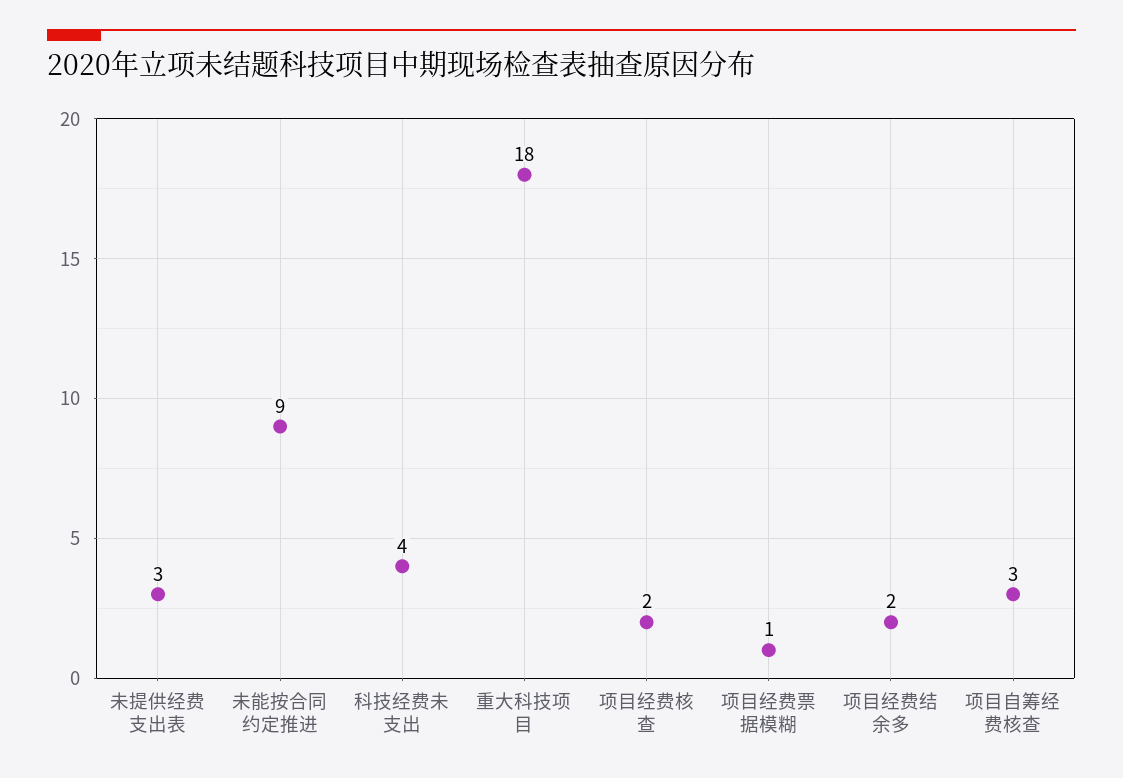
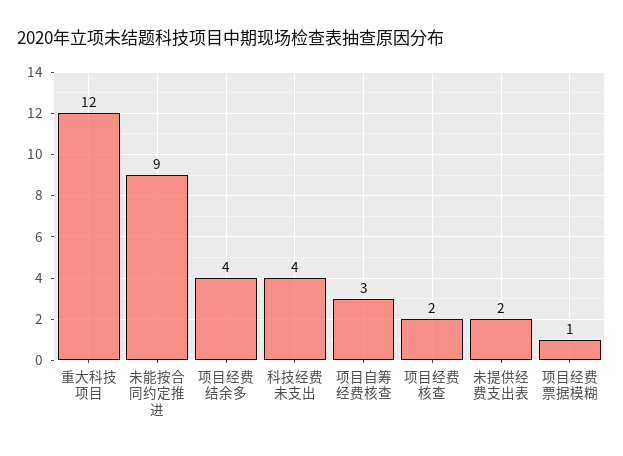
  {
-   "未提供经费支出表": 3,
+   "未提供经费支出表": 2,
    "未能按合同约定推进": 9,
    "科技经费未支出": 4,
-   "重大科技项目": 18,
+   "重大科技项目": 12,
    "项目经费核查": 2,
    "项目经费票据模糊": 1,
-   "项目经费结余多": 2,
+   "项目经费结余多": 4,
    "项目自筹经费核查": 3
  }

